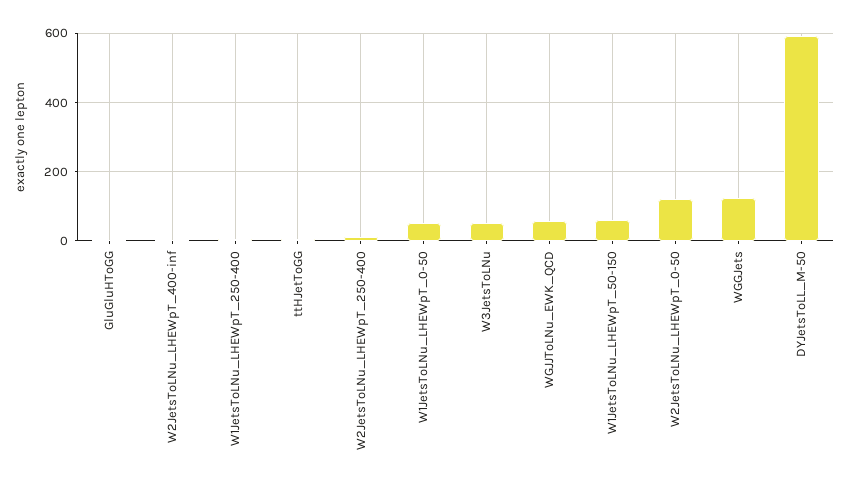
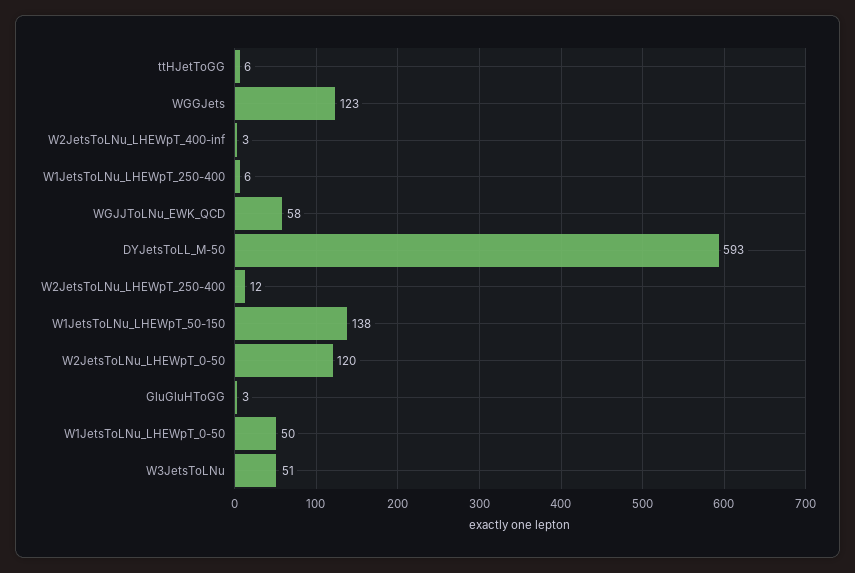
  {
    "GluGluHToGG": 3,
    "W2JetsToLNu_LHEWpT_400-inf": 3,
    "W1JetsToLNu_LHEWpT_250-400": 6,
    "ttHJetToGG": 6,
    "W2JetsToLNu_LHEWpT_250-400": 12,
    "W1JetsToLNu_LHEWpT_0-50": 50,
    "W3JetsToLNu": 51,
    "WGJJToLNu_EWK_QCD": 58,
-   "W1JetsToLNu_LHEWpT_50-150": 60,
+   "W1JetsToLNu_LHEWpT_50-150": 138,
    "W2JetsToLNu_LHEWpT_0-50": 120,
    "WGGJets": 123,
    "DYJetsToLL_M-50": 593
  }

